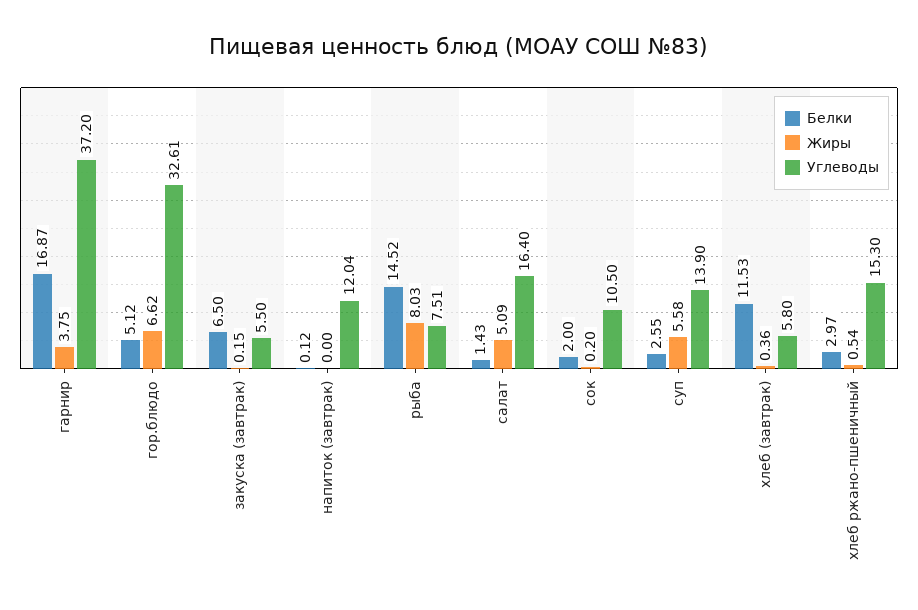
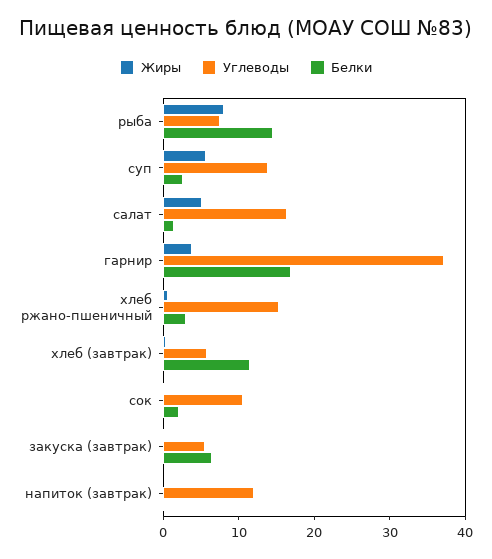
  {
    "Белки": {
      "гарнир": 16.87,
-     "гор.блюдо": 5.12,
      "закуска (завтрак)": 6.5,
      "напиток (завтрак)": 0.12,
      "рыба": 14.52,
      "салат": 1.43,
      "сок": 2,
      "суп": 2.55,
      "хлеб (завтрак)": 11.53,
      "хлеб ржано-пшеничный": 2.97
    },
    "Жиры": {
      "гарнир": 3.75,
-     "гор.блюдо": 6.62,
      "закуска (завтрак)": 0.15,
      "напиток (завтрак)": 0,
      "рыба": 8.03,
      "салат": 5.09,
      "сок": 0.2,
      "суп": 5.58,
      "хлеб (завтрак)": 0.36,
      "хлеб ржано-пшеничный": 0.54
    },
    "Углеводы": {
      "гарнир": 37.2,
-     "гор.блюдо": 32.61,
      "закуска (завтрак)": 5.5,
      "напиток (завтрак)": 12.04,
      "рыба": 7.51,
      "салат": 16.4,
      "сок": 10.5,
      "суп": 13.9,
      "хлеб (завтрак)": 5.8,
      "хлеб ржано-пшеничный": 15.3
    }
  }

